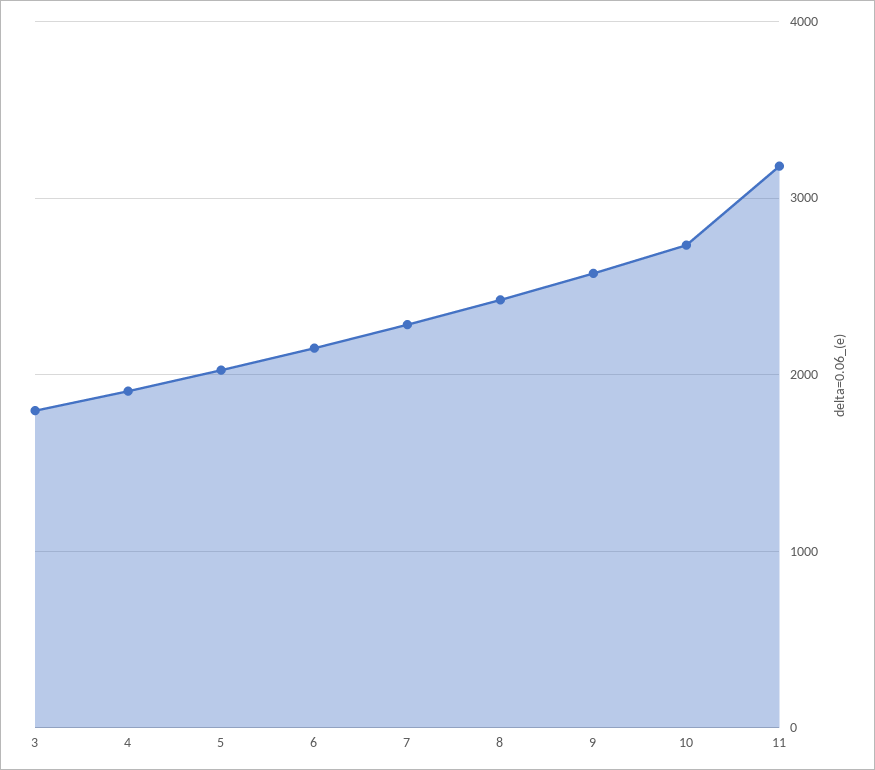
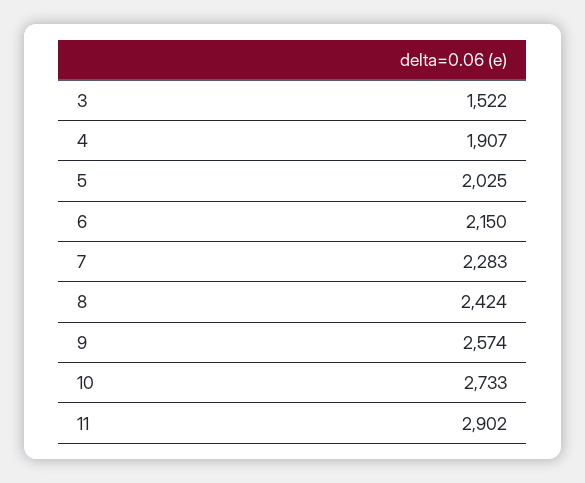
  {
-   "3": 1800,
+   "3": 1522,
    "4": 1907,
    "5": 2025,
    "6": 2150,
    "7": 2283,
    "8": 2424,
    "9": 2574,
    "10": 2733,
-   "11": 3200
+   "11": 2902
  }

